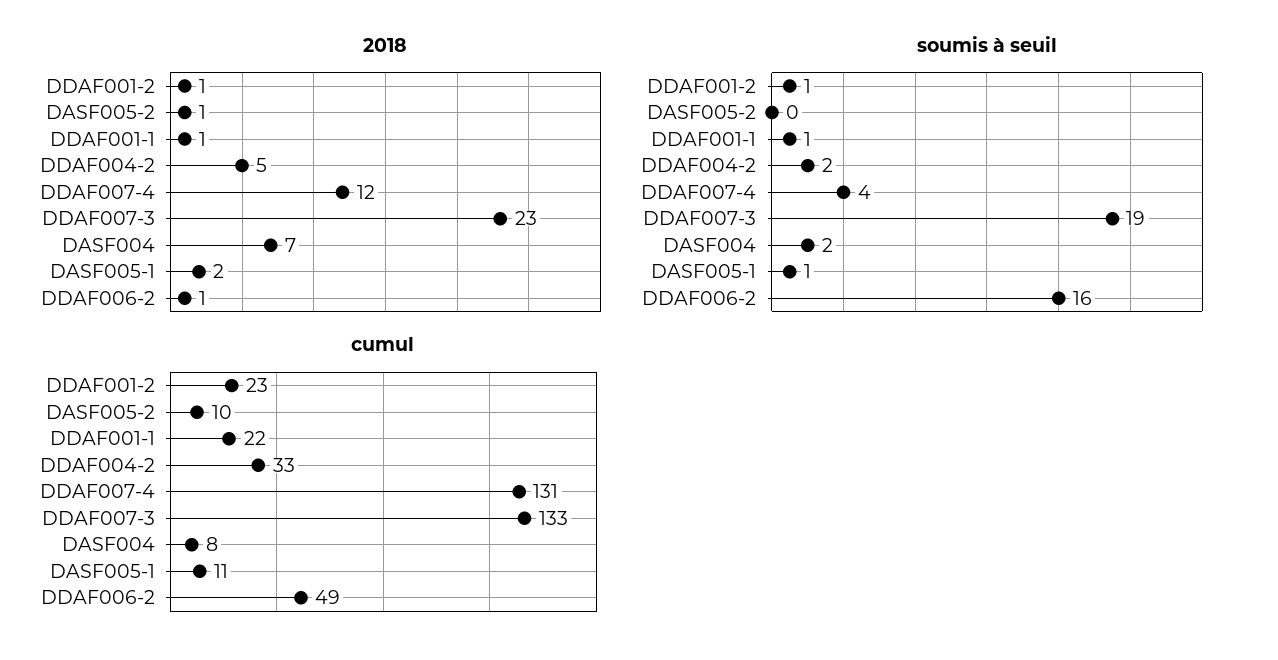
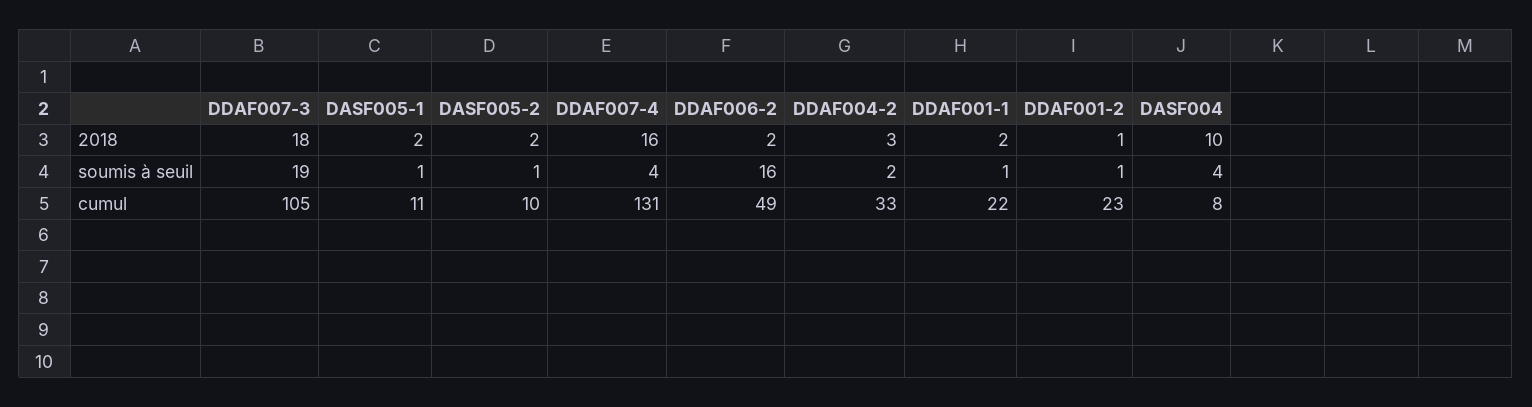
  {
    "2018": {
      "DDAF001-2": 1,
-     "DASF005-2": 1,
+     "DASF005-2": 2,
-     "DDAF001-1": 1,
+     "DDAF001-1": 2,
-     "DDAF004-2": 5,
+     "DDAF004-2": 3,
-     "DDAF007-4": 12,
+     "DDAF007-4": 16,
-     "DDAF007-3": 23,
+     "DDAF007-3": 18,
-     "DASF004": 7,
+     "DASF004": 10,
      "DASF005-1": 2,
-     "DDAF006-2": 1
+     "DDAF006-2": 2
    },
    "soumis à seuil": {
      "DDAF001-2": 1,
-     "DASF005-2": 0,
+     "DASF005-2": 1,
      "DDAF001-1": 1,
      "DDAF004-2": 2,
      "DDAF007-4": 4,
      "DDAF007-3": 19,
-     "DASF004": 2,
+     "DASF004": 4,
      "DASF005-1": 1,
      "DDAF006-2": 16
    },
    "cumul": {
      "DDAF001-2": 23,
      "DASF005-2": 10,
      "DDAF001-1": 22,
      "DDAF004-2": 33,
      "DDAF007-4": 131,
-     "DDAF007-3": 133,
+     "DDAF007-3": 105,
      "DASF004": 8,
      "DASF005-1": 11,
      "DDAF006-2": 49
    }
  }

